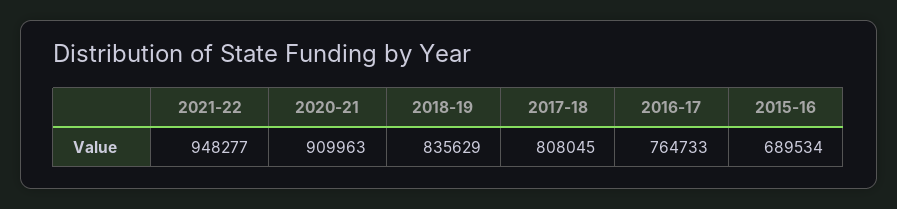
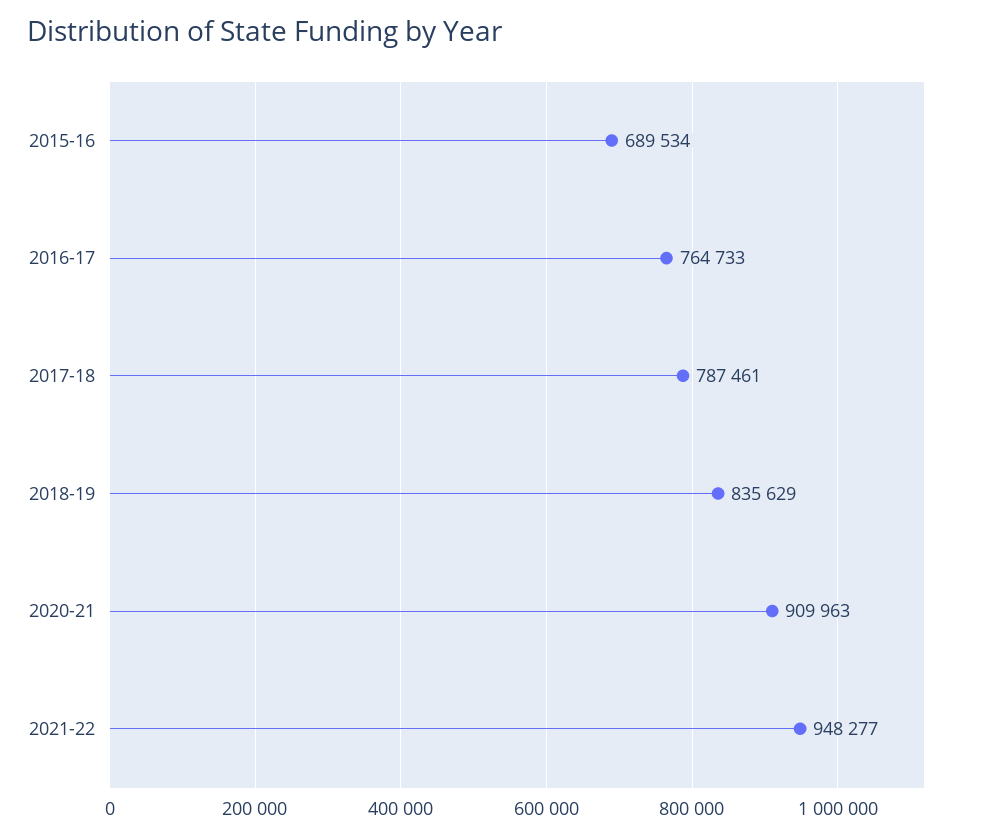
  {
    "2021-22": 948277,
    "2020-21": 909963,
    "2018-19": 835629,
-   "2017-18": 808045,
+   "2017-18": 787461,
    "2016-17": 764733,
    "2015-16": 689534
  }

